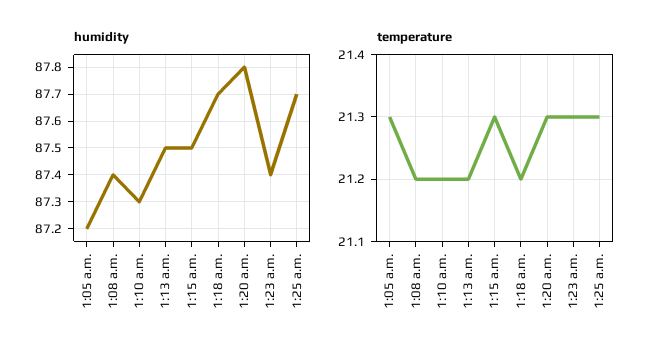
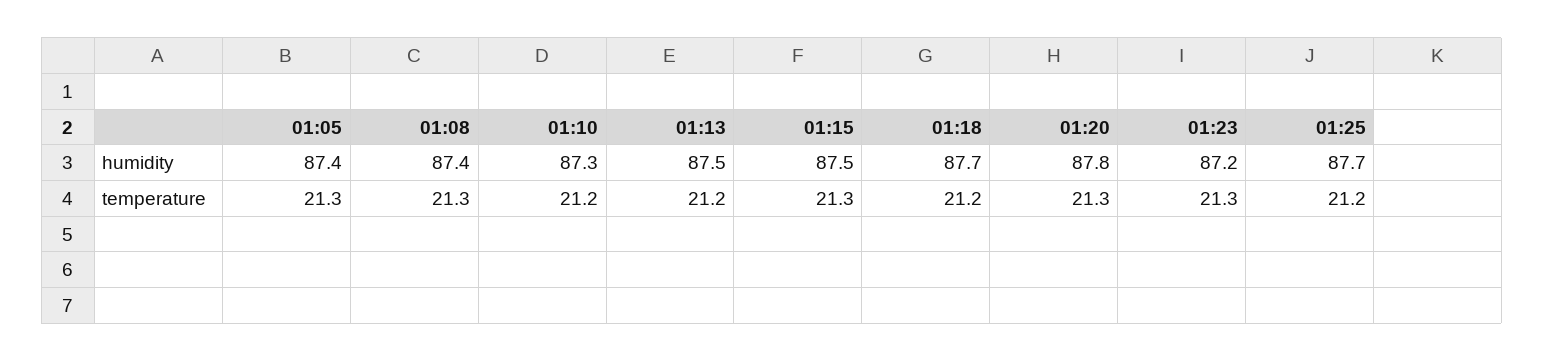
  {
    "humidity": {
-     "1:05 a.m.": 87.2,
+     "1:05 a.m.": 87.4,
      "1:08 a.m.": 87.4,
      "1:10 a.m.": 87.3,
      "1:13 a.m.": 87.5,
      "1:15 a.m.": 87.5,
      "1:18 a.m.": 87.7,
      "1:20 a.m.": 87.8,
-     "1:23 a.m.": 87.4,
+     "1:23 a.m.": 87.2,
      "1:25 a.m.": 87.7
    },
    "temperature": {
      "1:05 a.m.": 21.3,
-     "1:08 a.m.": 21.2,
+     "1:08 a.m.": 21.3,
      "1:10 a.m.": 21.2,
      "1:13 a.m.": 21.2,
      "1:15 a.m.": 21.3,
      "1:18 a.m.": 21.2,
      "1:20 a.m.": 21.3,
      "1:23 a.m.": 21.3,
-     "1:25 a.m.": 21.3
+     "1:25 a.m.": 21.2
    }
  }

